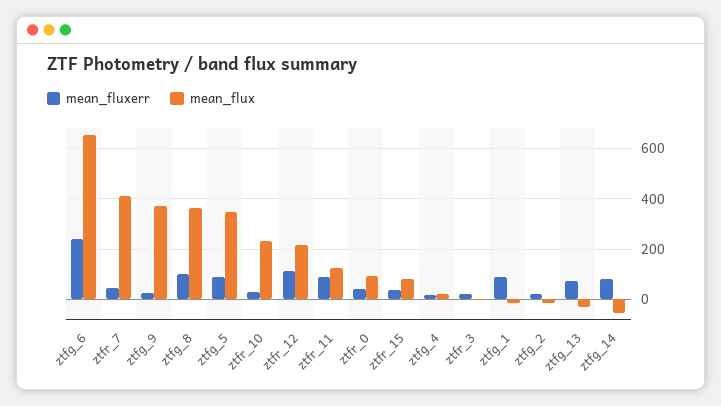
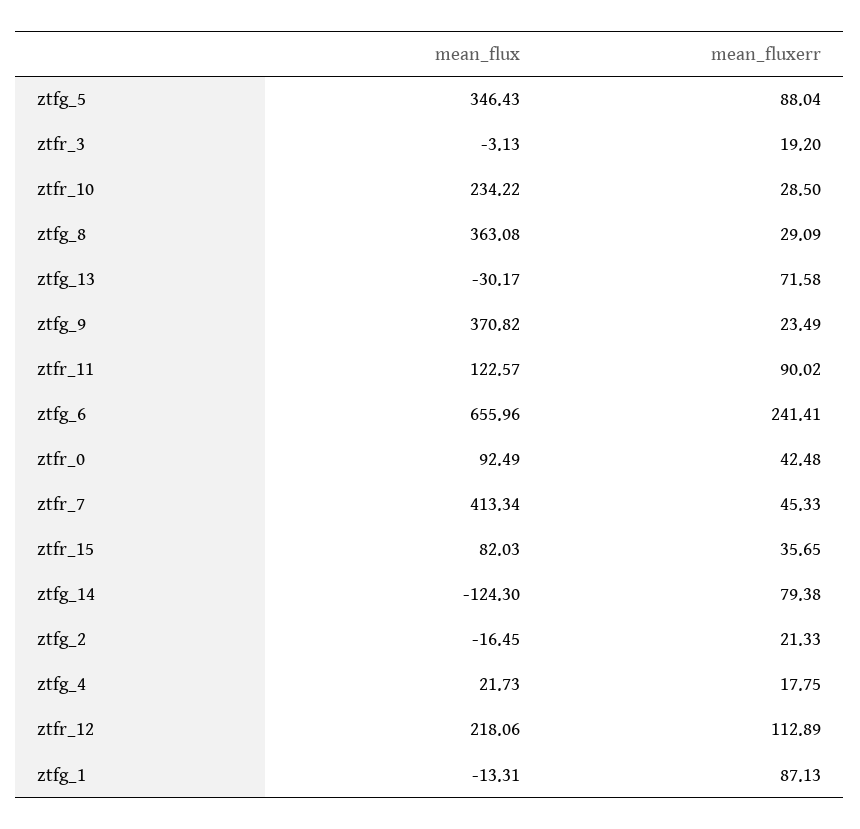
  {
    "mean_fluxerr": {
      "ztfg_6": 241.41,
      "ztfr_7": 45.33,
      "ztfg_9": 23.49,
-     "ztfg_8": 100,
+     "ztfg_8": 29.09,
      "ztfg_5": 88.04,
      "ztfr_10": 28.5,
      "ztfr_12": 112.89,
      "ztfr_11": 90.02,
      "ztfr_0": 42.48,
      "ztfr_15": 35.65,
      "ztfg_4": 17.75,
      "ztfr_3": 19.2,
      "ztfg_1": 87.13,
      "ztfg_2": 21.33,
      "ztfg_13": 71.58,
      "ztfg_14": 79.38
    },
    "mean_flux": {
      "ztfg_6": 655.96,
      "ztfr_7": 413.34,
      "ztfg_9": 370.82,
      "ztfg_8": 363.08,
      "ztfg_5": 346.43,
      "ztfr_10": 234.22,
      "ztfr_12": 218.06,
      "ztfr_11": 122.57,
      "ztfr_0": 92.49,
      "ztfr_15": 82.03,
      "ztfg_4": 21.73,
      "ztfr_3": -3.13,
      "ztfg_1": -13.31,
      "ztfg_2": -16.45,
      "ztfg_13": -30.17,
-     "ztfg_14": -50
+     "ztfg_14": -124.3
    }
  }

